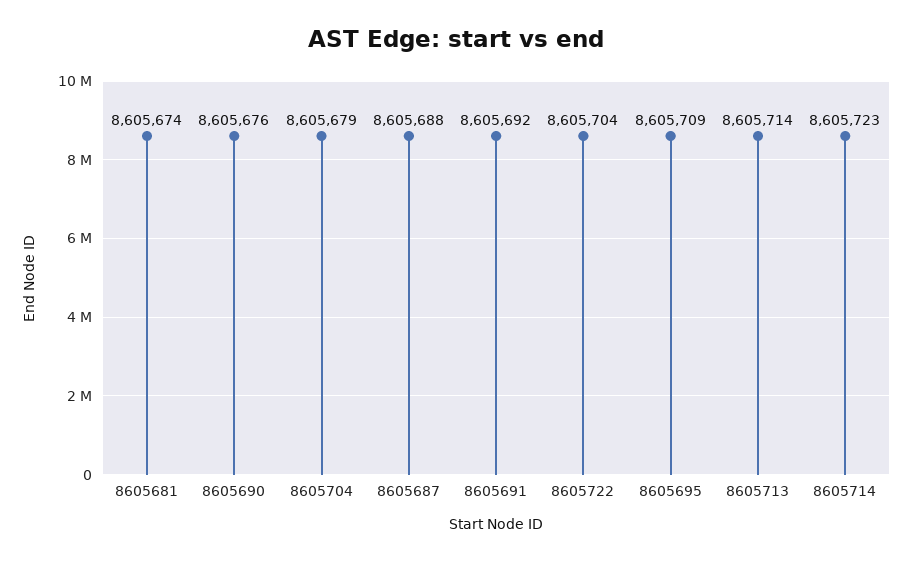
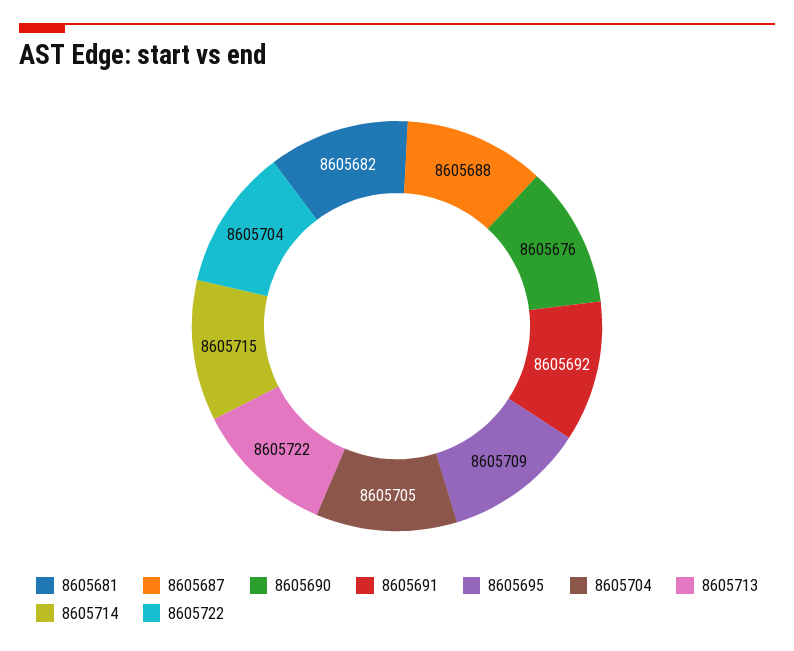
  {
-   "8605681": 8605674,
+   "8605681": 8605682,
    "8605690": 8605676,
-   "8605704": 8605679,
+   "8605704": 8605705,
    "8605687": 8605688,
    "8605691": 8605692,
    "8605722": 8605704,
    "8605695": 8605709,
-   "8605713": 8605714,
+   "8605713": 8605722,
-   "8605714": 8605723
+   "8605714": 8605715
  }

